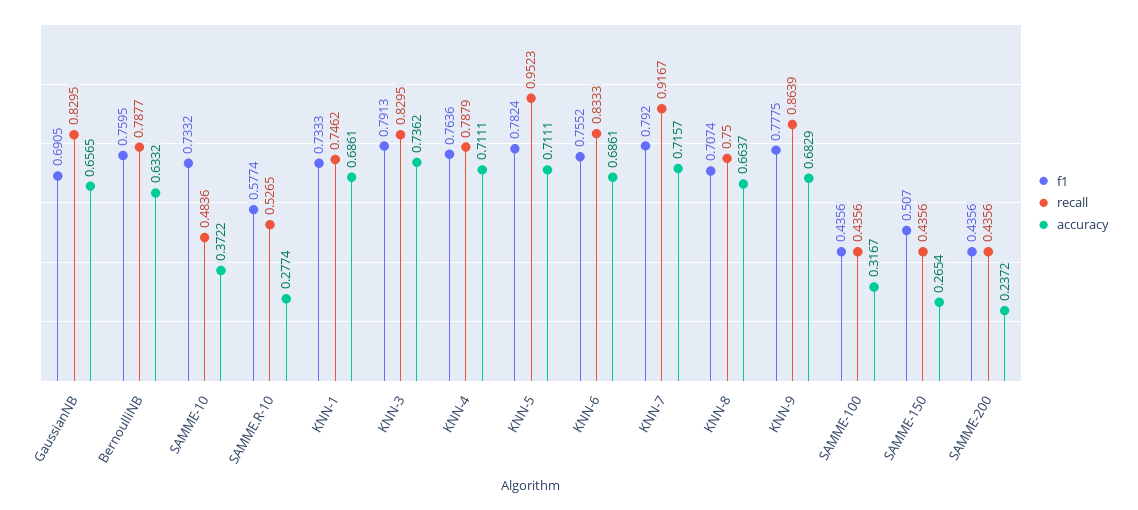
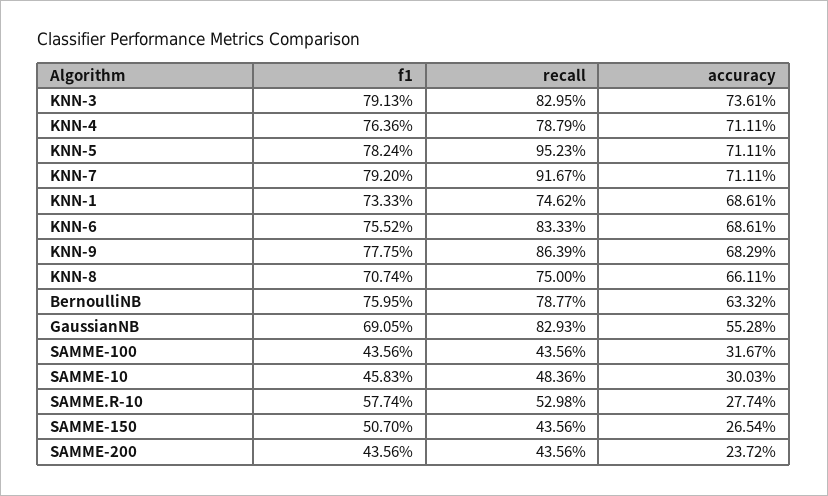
  {
    "f1": {
      "GaussianNB": 0.6905,
      "BernoulliNB": 0.7595,
-     "SAMME-10": 0.7332,
+     "SAMME-10": 0.4583,
      "SAMME.R-10": 0.5774,
      "KNN-1": 0.7333,
      "KNN-3": 0.7913,
      "KNN-4": 0.7636,
      "KNN-5": 0.7824,
      "KNN-6": 0.7552,
      "KNN-7": 0.792,
      "KNN-8": 0.7074,
      "KNN-9": 0.7775,
      "SAMME-100": 0.4356,
      "SAMME-150": 0.507,
      "SAMME-200": 0.4356
    },
    "recall": {
-     "GaussianNB": 0.8295,
+     "GaussianNB": 0.8293,
      "BernoulliNB": 0.7877,
      "SAMME-10": 0.4836,
-     "SAMME.R-10": 0.5265,
+     "SAMME.R-10": 0.5298,
      "KNN-1": 0.7462,
      "KNN-3": 0.8295,
      "KNN-4": 0.7879,
      "KNN-5": 0.9523,
      "KNN-6": 0.8333,
      "KNN-7": 0.9167,
      "KNN-8": 0.75,
      "KNN-9": 0.8639,
      "SAMME-100": 0.4356,
      "SAMME-150": 0.4356,
      "SAMME-200": 0.4356
    },
    "accuracy": {
-     "GaussianNB": 0.6565,
+     "GaussianNB": 0.5528,
      "BernoulliNB": 0.6332,
-     "SAMME-10": 0.3722,
+     "SAMME-10": 0.3003,
      "SAMME.R-10": 0.2774,
      "KNN-1": 0.6861,
-     "KNN-3": 0.7362,
+     "KNN-3": 0.7361,
      "KNN-4": 0.7111,
      "KNN-5": 0.7111,
      "KNN-6": 0.6861,
-     "KNN-7": 0.7157,
+     "KNN-7": 0.7111,
-     "KNN-8": 0.6637,
+     "KNN-8": 0.6611,
      "KNN-9": 0.6829,
      "SAMME-100": 0.3167,
      "SAMME-150": 0.2654,
      "SAMME-200": 0.2372
    }
  }

